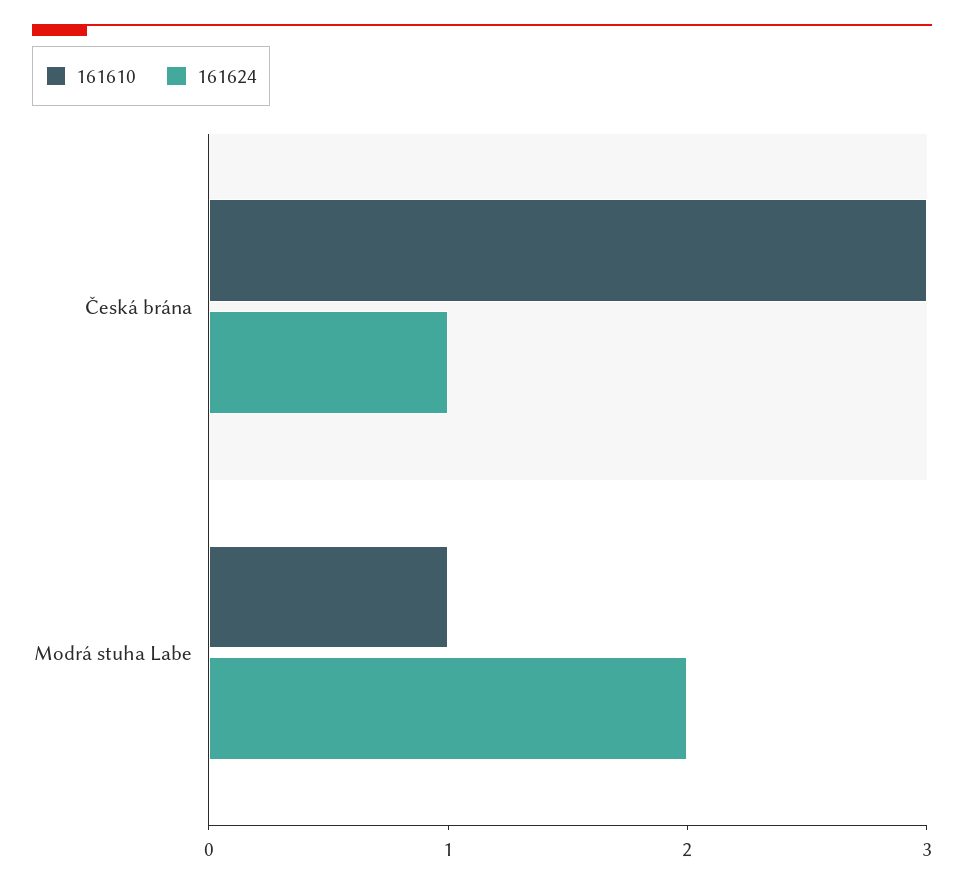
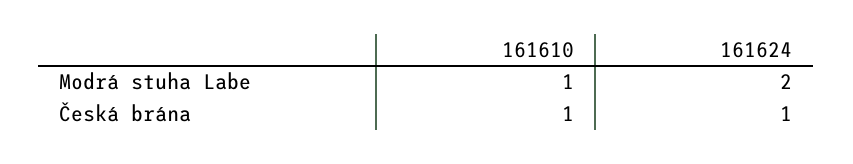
  {
    "161610": {
-     "Česká brána": 3,
+     "Česká brána": 1,
      "Modrá stuha Labe": 1
    },
    "161624": {
      "Česká brána": 1,
      "Modrá stuha Labe": 2
    }
  }

